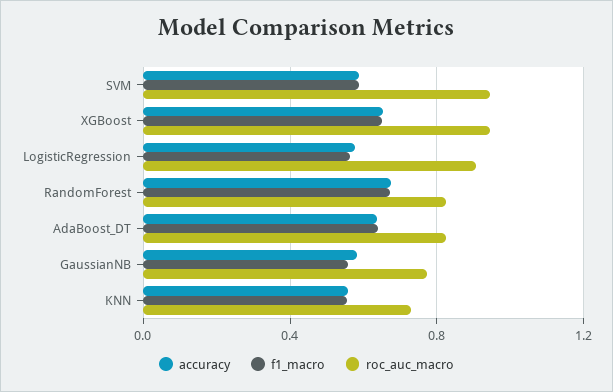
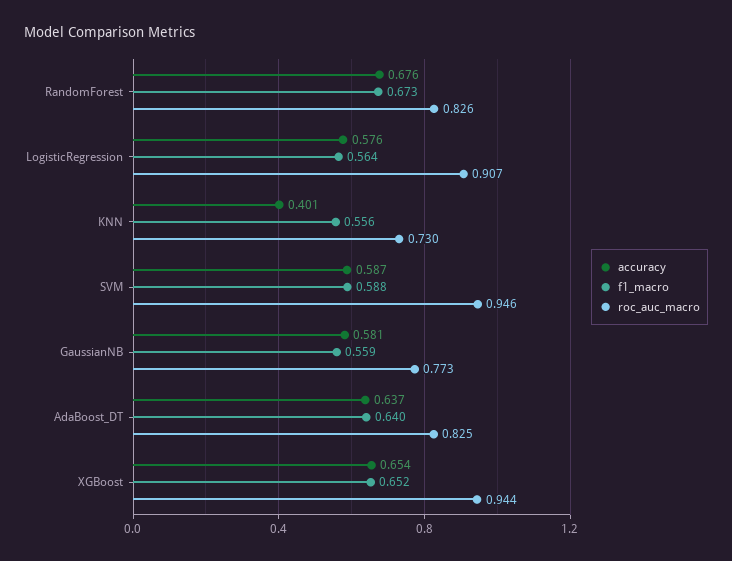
  {
    "accuracy": {
      "SVM": 0.587,
      "XGBoost": 0.654,
      "LogisticRegression": 0.576,
      "RandomForest": 0.676,
      "AdaBoost_DT": 0.637,
      "GaussianNB": 0.581,
-     "KNN": 0.55
+     "KNN": 0.401
    },
    "f1_macro": {
      "SVM": 0.588,
      "XGBoost": 0.652,
      "LogisticRegression": 0.564,
      "RandomForest": 0.673,
      "AdaBoost_DT": 0.64,
      "GaussianNB": 0.559,
      "KNN": 0.556
    },
    "roc_auc_macro": {
      "SVM": 0.946,
      "XGBoost": 0.944,
      "LogisticRegression": 0.907,
      "RandomForest": 0.826,
      "AdaBoost_DT": 0.825,
      "GaussianNB": 0.773,
      "KNN": 0.73
    }
  }

